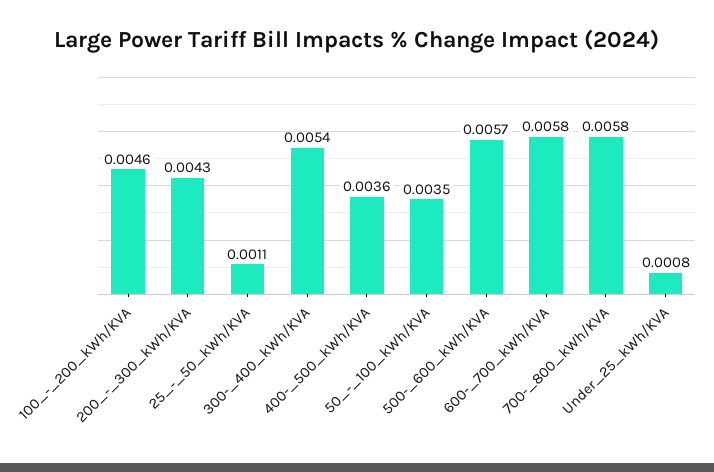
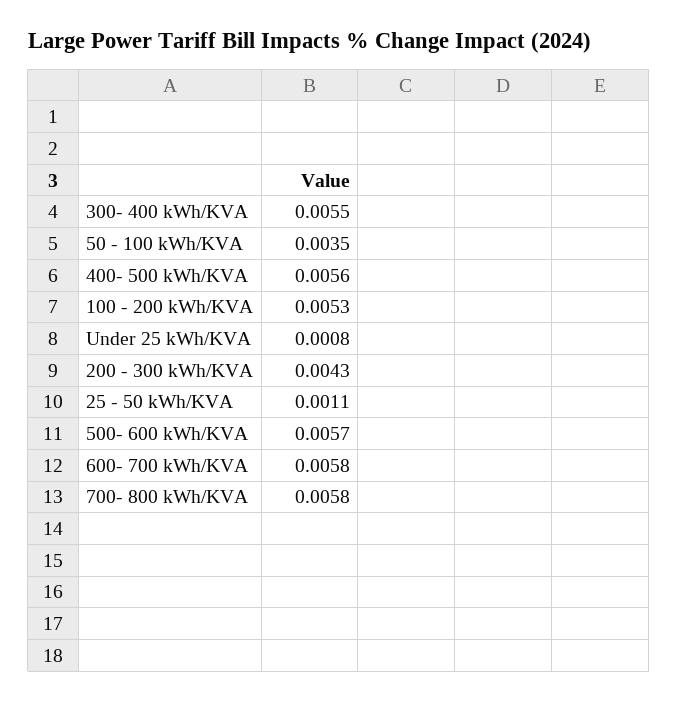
  {
-   "100_-_200_kWh/KVA": 0.0046,
+   "100_-_200_kWh/KVA": 0.0053,
    "200_-_300_kWh/KVA": 0.0043,
    "25_-_50_kWh/KVA": 0.0011,
-   "300-_400_kWh/KVA": 0.0054,
+   "300-_400_kWh/KVA": 0.0055,
-   "400-_500_kWh/KVA": 0.0036,
+   "400-_500_kWh/KVA": 0.0056,
    "50_-_100_kWh/KVA": 0.0035,
    "500-_600_kWh/KVA": 0.0057,
    "600-_700_kWh/KVA": 0.0058,
    "700-_800_kWh/KVA": 0.0058,
    "Under_25_kWh/KVA": 0.0008
  }

